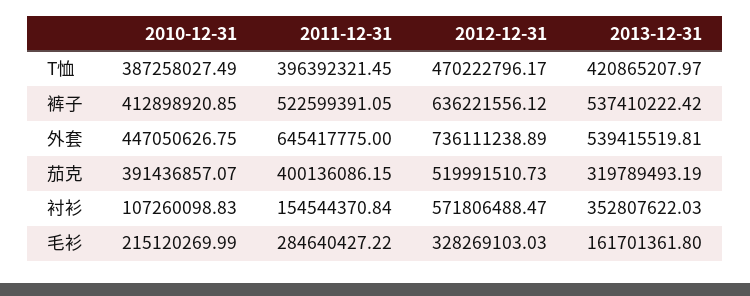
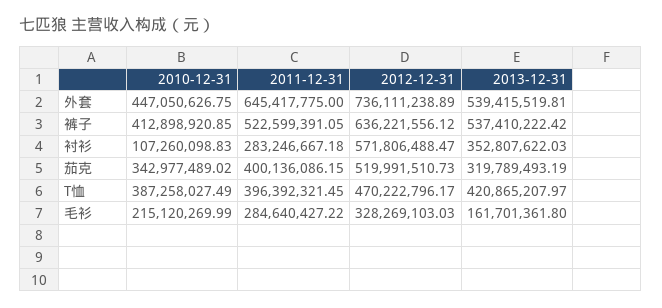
  {
    "2010-12-31": {
      "T恤": 387258027.49,
      "裤子": 412898920.85,
      "外套": 447050626.75,
-     "茄克": 391436857.07,
+     "茄克": 342977489.02,
      "衬衫": 107260098.83,
      "毛衫": 215120269.99
    },
    "2011-12-31": {
      "T恤": 396392321.45,
      "裤子": 522599391.05,
      "外套": 645417775,
      "茄克": 400136086.15,
-     "衬衫": 154544370.84,
+     "衬衫": 283246667.18,
      "毛衫": 284640427.22
    },
    "2012-12-31": {
      "T恤": 470222796.17,
      "裤子": 636221556.12,
      "外套": 736111238.89,
      "茄克": 519991510.73,
      "衬衫": 571806488.47,
      "毛衫": 328269103.03
    },
    "2013-12-31": {
      "T恤": 420865207.97,
      "裤子": 537410222.42,
      "外套": 539415519.81,
      "茄克": 319789493.19,
      "衬衫": 352807622.03,
      "毛衫": 161701361.8
    }
  }

